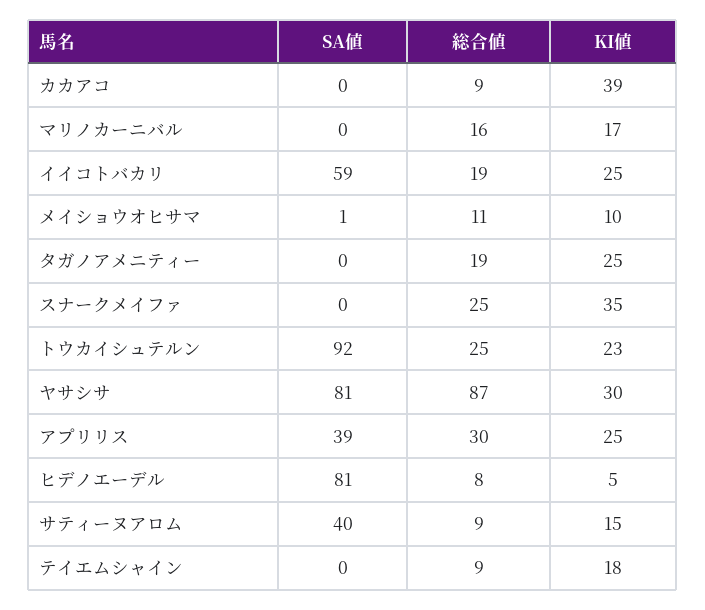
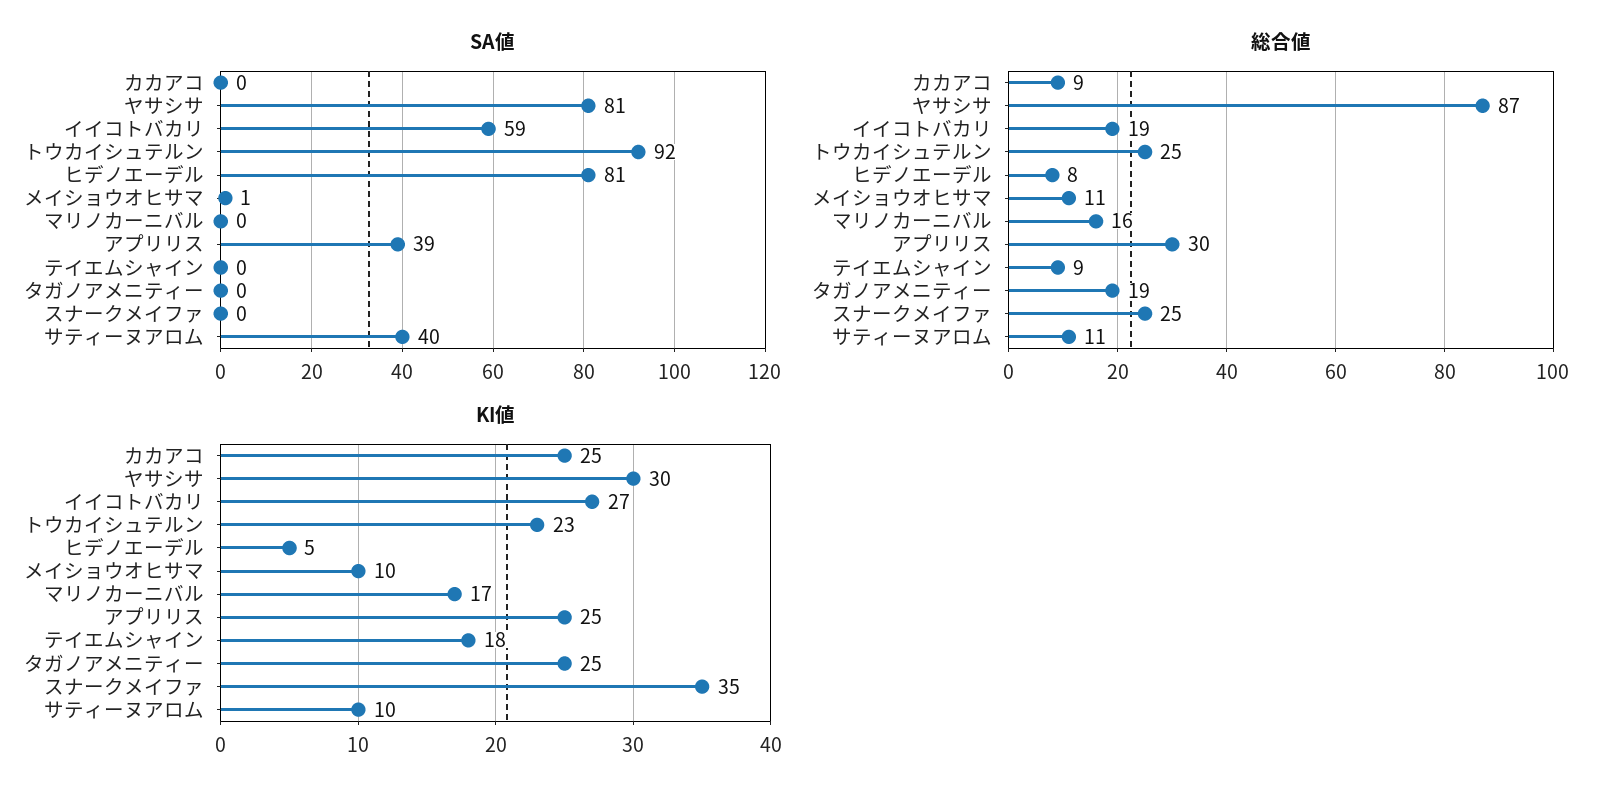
  {
    "SA値": {
      "カカアコ": 0,
      "マリノカーニバル": 0,
      "イイコトバカリ": 59,
      "メイショウオヒサマ": 1,
      "タガノアメニティー": 0,
      "スナークメイファ": 0,
      "トウカイシュテルン": 92,
      "ヤサシサ": 81,
      "アプリリス": 39,
      "ヒデノエーデル": 81,
      "サティーヌアロム": 40,
      "テイエムシャイン": 0
    },
    "総合値": {
      "カカアコ": 9,
      "マリノカーニバル": 16,
      "イイコトバカリ": 19,
      "メイショウオヒサマ": 11,
      "タガノアメニティー": 19,
      "スナークメイファ": 25,
      "トウカイシュテルン": 25,
      "ヤサシサ": 87,
      "アプリリス": 30,
      "ヒデノエーデル": 8,
-     "サティーヌアロム": 9,
+     "サティーヌアロム": 11,
      "テイエムシャイン": 9
    },
    "KI値": {
-     "カカアコ": 39,
+     "カカアコ": 25,
      "マリノカーニバル": 17,
-     "イイコトバカリ": 25,
+     "イイコトバカリ": 27,
      "メイショウオヒサマ": 10,
      "タガノアメニティー": 25,
      "スナークメイファ": 35,
      "トウカイシュテルン": 23,
      "ヤサシサ": 30,
      "アプリリス": 25,
      "ヒデノエーデル": 5,
-     "サティーヌアロム": 15,
+     "サティーヌアロム": 10,
      "テイエムシャイン": 18
    }
  }

